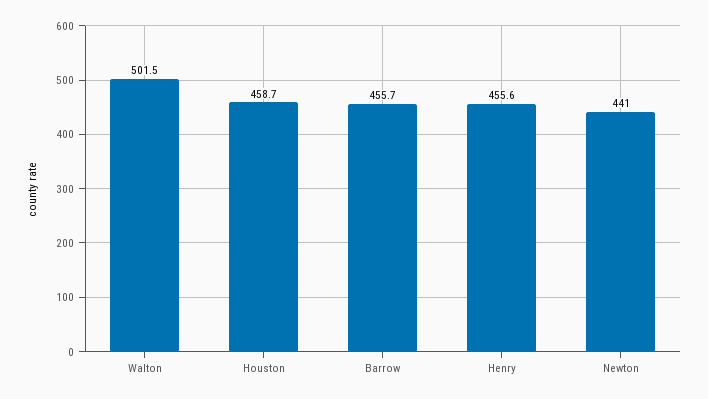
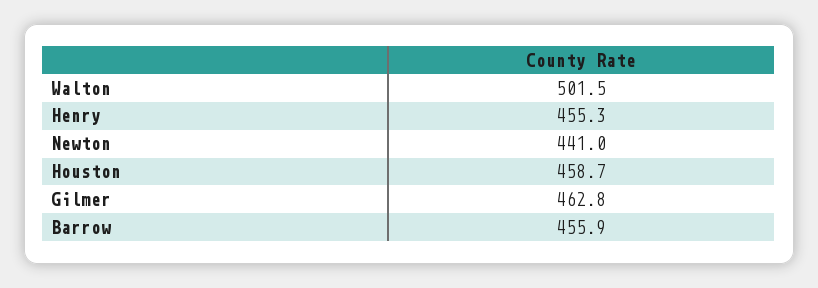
  {
    "Walton": 501.5,
    "Houston": 458.7,
-   "Barrow": 455.7,
+   "Barrow": 455.9,
-   "Henry": 455.6,
+   "Henry": 455.3,
-   "Newton": 441
+   "Newton": 441,
+   "Gilmer": 462.8
  }

